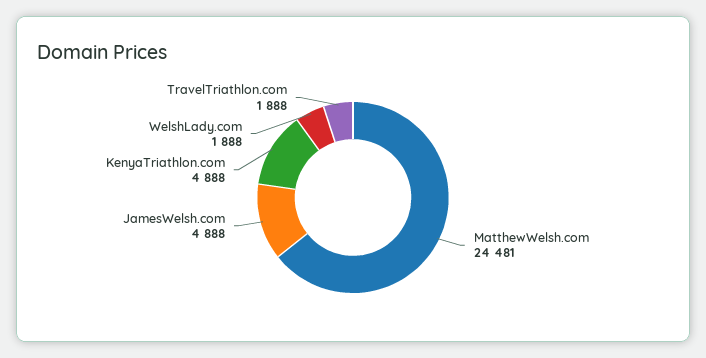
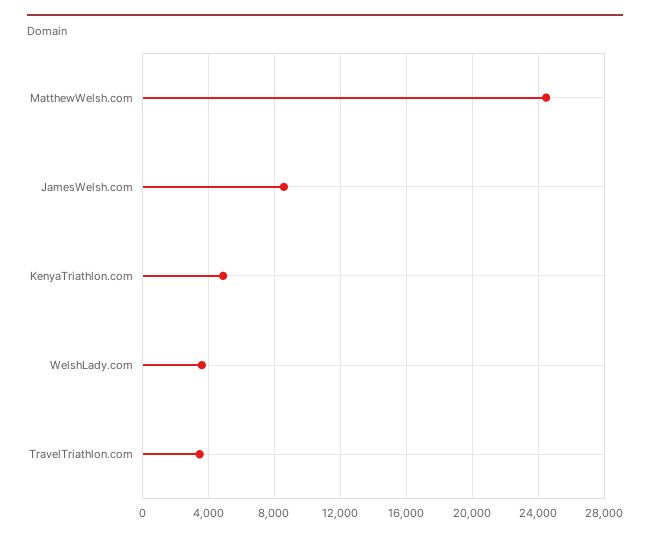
  {
    "MatthewWelsh.com": 24481,
-   "JamesWelsh.com": 4888,
+   "JamesWelsh.com": 8500,
    "KenyaTriathlon.com": 4888,
-   "WelshLady.com": 1888,
+   "WelshLady.com": 3500,
-   "TravelTriathlon.com": 1888
+   "TravelTriathlon.com": 3500
  }

